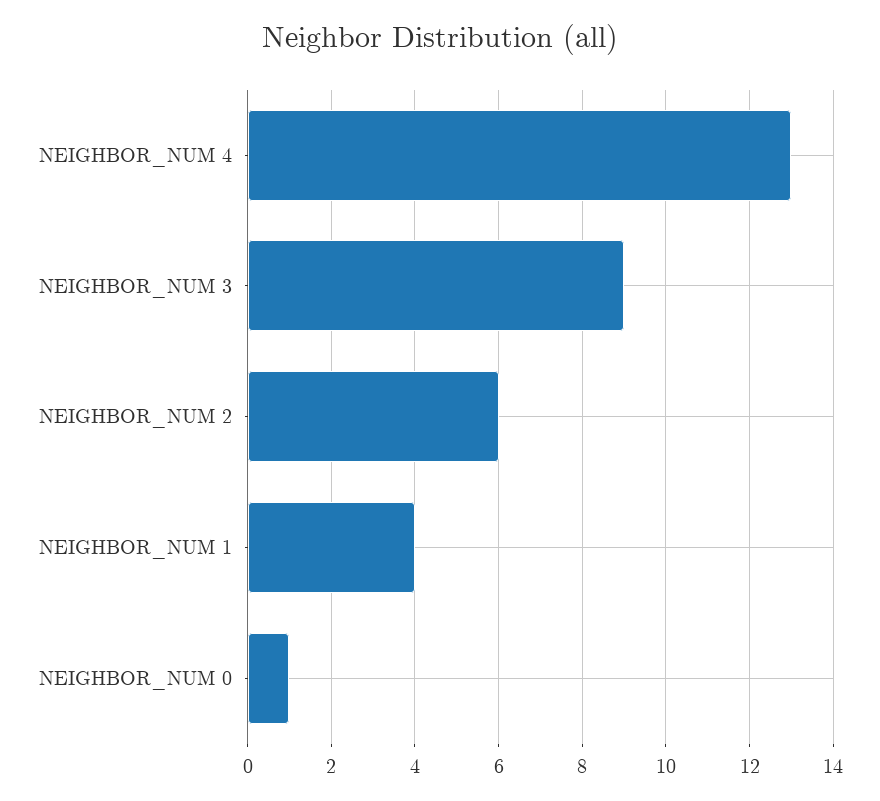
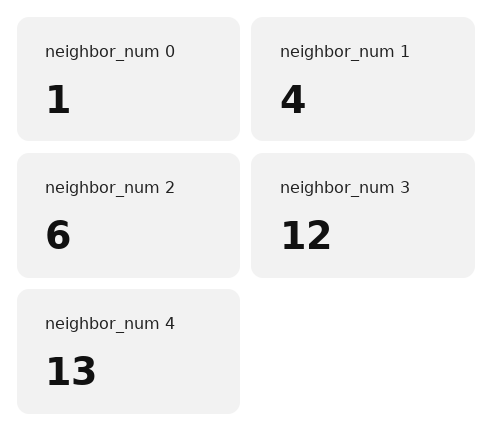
  {
    "NEIGHBOR_NUM 4": 13,
-   "NEIGHBOR_NUM 3": 9,
+   "NEIGHBOR_NUM 3": 12,
    "NEIGHBOR_NUM 2": 6,
    "NEIGHBOR_NUM 1": 4,
    "NEIGHBOR_NUM 0": 1
  }

